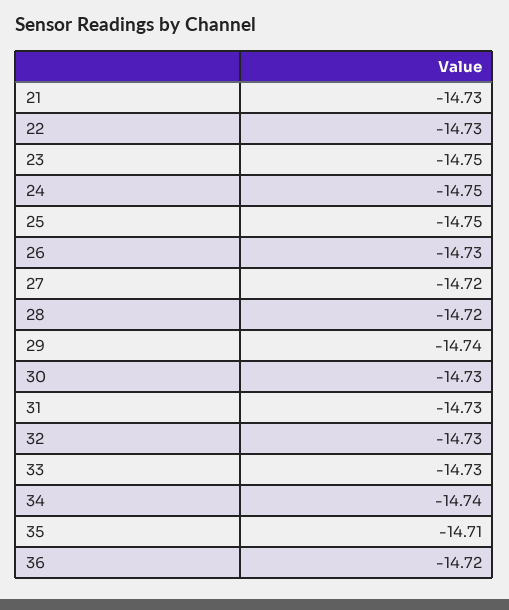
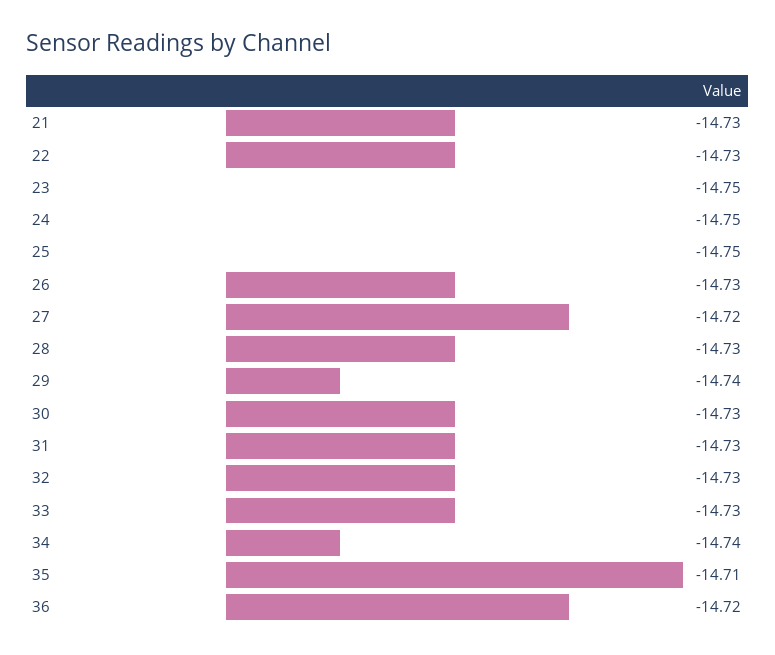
  {
    "21": -14.73,
    "22": -14.73,
    "23": -14.75,
    "24": -14.75,
    "25": -14.75,
    "26": -14.73,
    "27": -14.72,
-   "28": -14.72,
+   "28": -14.73,
    "29": -14.74,
    "30": -14.73,
    "31": -14.73,
    "32": -14.73,
    "33": -14.73,
    "34": -14.74,
    "35": -14.71,
    "36": -14.72
  }

